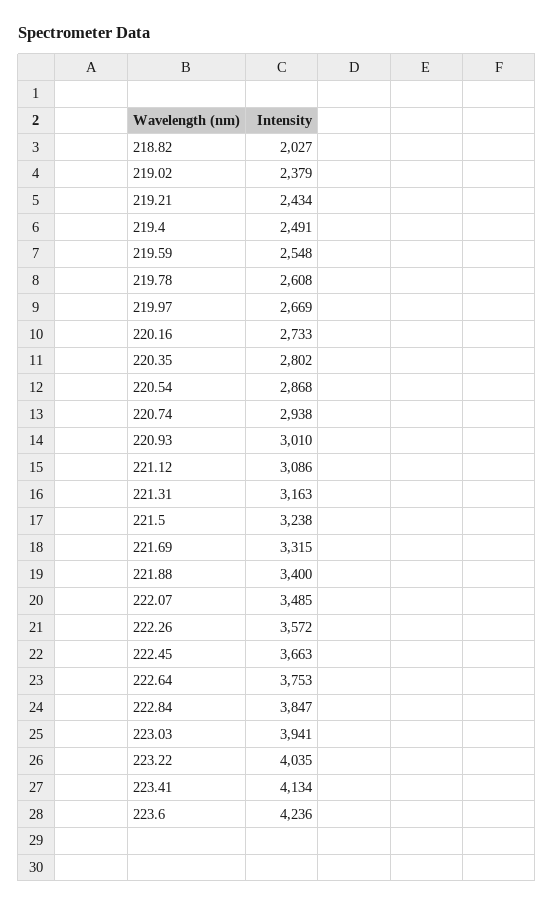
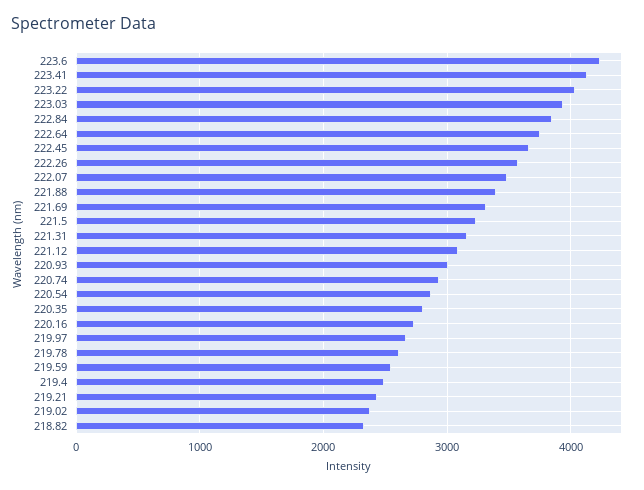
  {
-   "218.82": 2027,
+   "218.82": 2300,
    "219.02": 2379,
    "219.21": 2434,
    "219.4": 2491,
    "219.59": 2548,
    "219.78": 2608,
    "219.97": 2669,
    "220.16": 2733,
    "220.35": 2802,
    "220.54": 2868,
    "220.74": 2938,
    "220.93": 3010,
    "221.12": 3086,
    "221.31": 3163,
    "221.5": 3238,
    "221.69": 3315,
    "221.88": 3400,
    "222.07": 3485,
    "222.26": 3572,
    "222.45": 3663,
    "222.64": 3753,
    "222.84": 3847,
    "223.03": 3941,
    "223.22": 4035,
    "223.41": 4134,
    "223.6": 4236
  }

